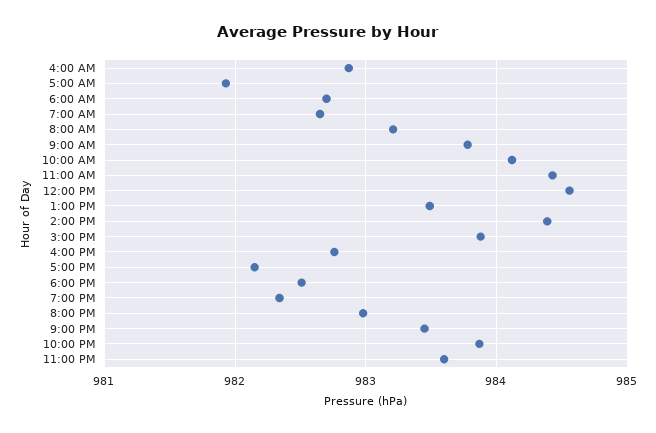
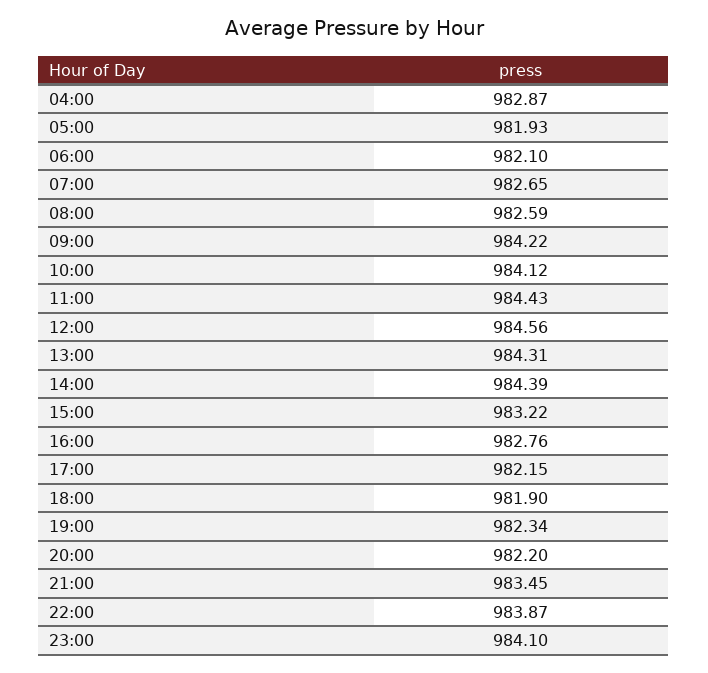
  {
    "4:00 AM": 982.87,
    "5:00 AM": 981.93,
-   "6:00 AM": 982.7,
+   "6:00 AM": 982.1,
    "7:00 AM": 982.65,
-   "8:00 AM": 983.2,
+   "8:00 AM": 982.59,
-   "9:00 AM": 983.8,
+   "9:00 AM": 984.22,
    "10:00 AM": 984.12,
    "11:00 AM": 984.43,
    "12:00 PM": 984.56,
-   "1:00 PM": 983.5,
+   "1:00 PM": 984.31,
    "2:00 PM": 984.39,
-   "3:00 PM": 983.9,
+   "3:00 PM": 983.22,
    "4:00 PM": 982.76,
    "5:00 PM": 982.15,
-   "6:00 PM": 982.5,
+   "6:00 PM": 981.9,
    "7:00 PM": 982.34,
-   "8:00 PM": 983,
+   "8:00 PM": 982.2,
    "9:00 PM": 983.45,
    "10:00 PM": 983.87,
-   "11:00 PM": 983.6
+   "11:00 PM": 984.1
  }

